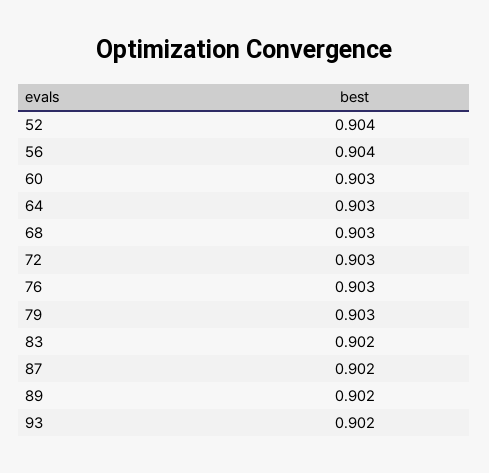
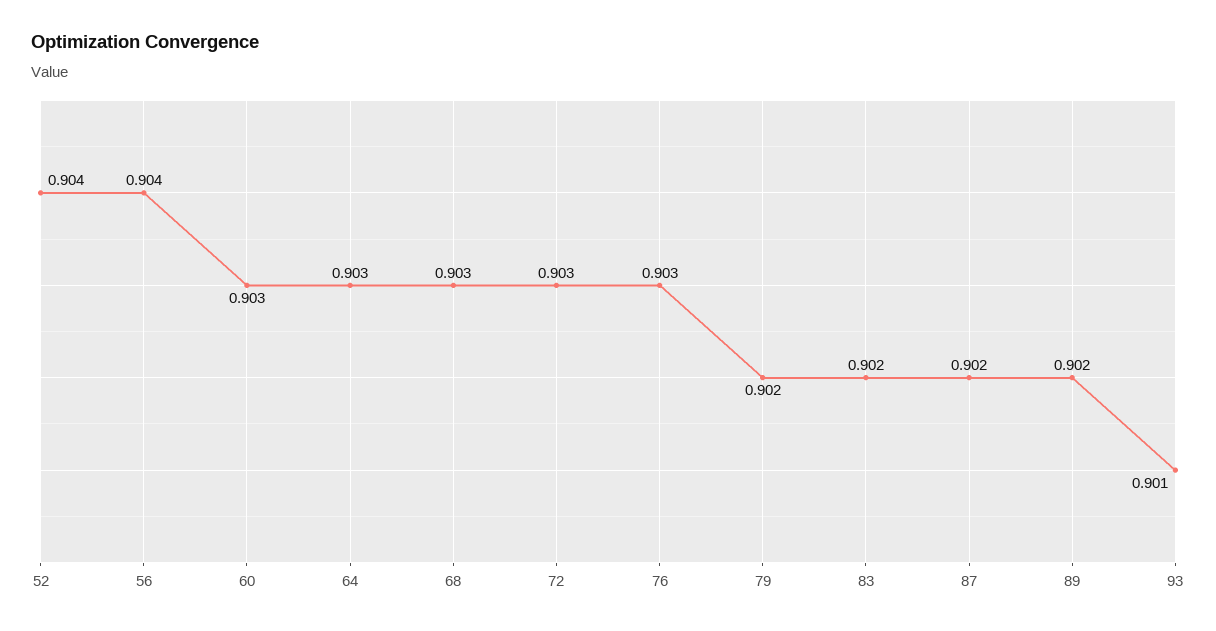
  {
    "52": 0.904,
    "56": 0.904,
    "60": 0.903,
    "64": 0.903,
    "68": 0.903,
    "72": 0.903,
    "76": 0.903,
-   "79": 0.903,
+   "79": 0.902,
    "83": 0.902,
    "87": 0.902,
    "89": 0.902,
-   "93": 0.902
+   "93": 0.901
  }

